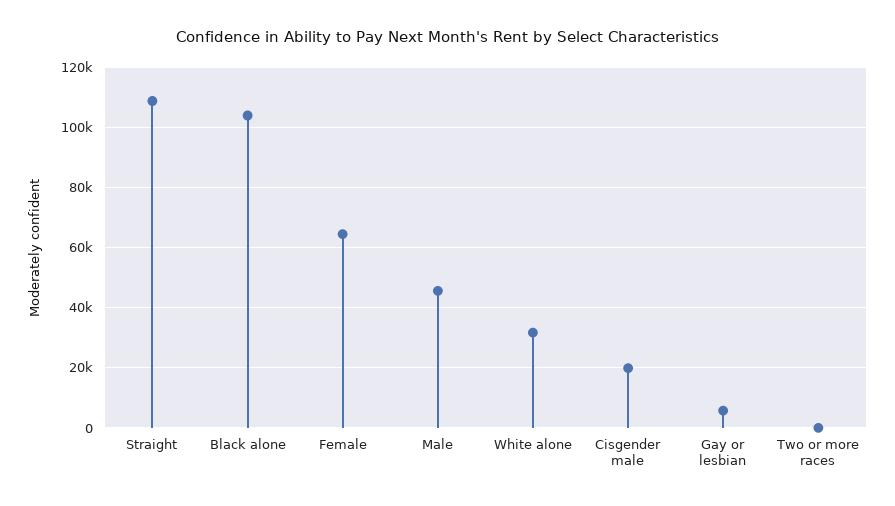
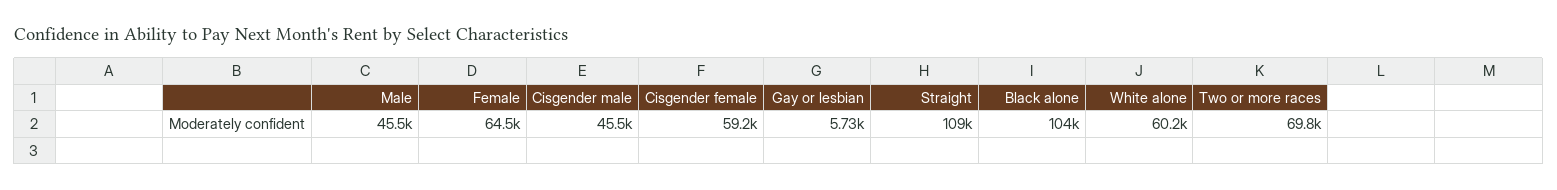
  {
    "Straight": 109000,
    "Black alone": 104000,
    "Female": 64500,
    "Male": 45500,
-   "White alone": 32000,
+   "White alone": 60200,
-   "Cisgender male": 20000,
+   "Cisgender male": 45500,
    "Gay or lesbian": 5730,
-   "Two or more races": 0
+   "Two or more races": 69800,
+   "Cisgender female": 59200
  }

